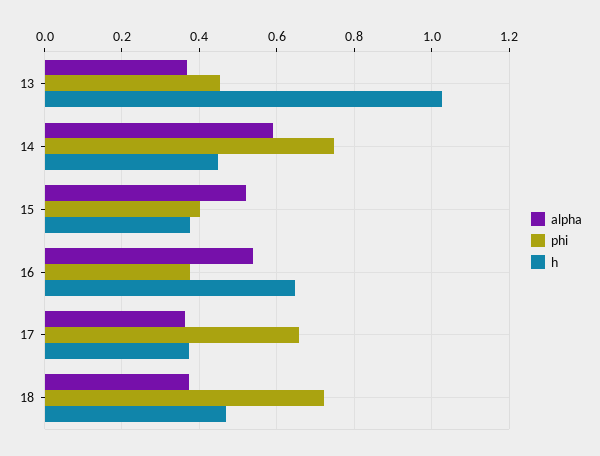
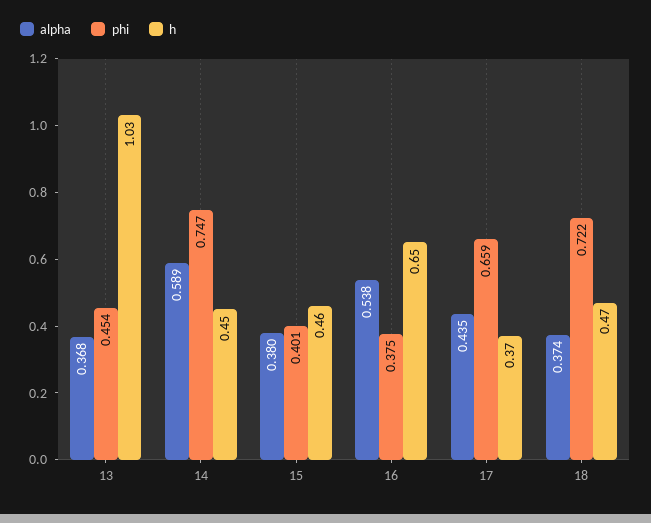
  {
    "alpha": {
      "13": 0.368,
      "14": 0.589,
-     "15": 0.52,
+     "15": 0.38,
      "16": 0.538,
-     "17": 0.36,
+     "17": 0.435,
      "18": 0.374
    },
    "phi": {
      "13": 0.454,
      "14": 0.747,
      "15": 0.401,
      "16": 0.375,
      "17": 0.659,
      "18": 0.722
    },
    "h": {
      "13": 1.03,
      "14": 0.45,
-     "15": 0.38,
+     "15": 0.46,
      "16": 0.65,
      "17": 0.37,
      "18": 0.47
    }
  }

